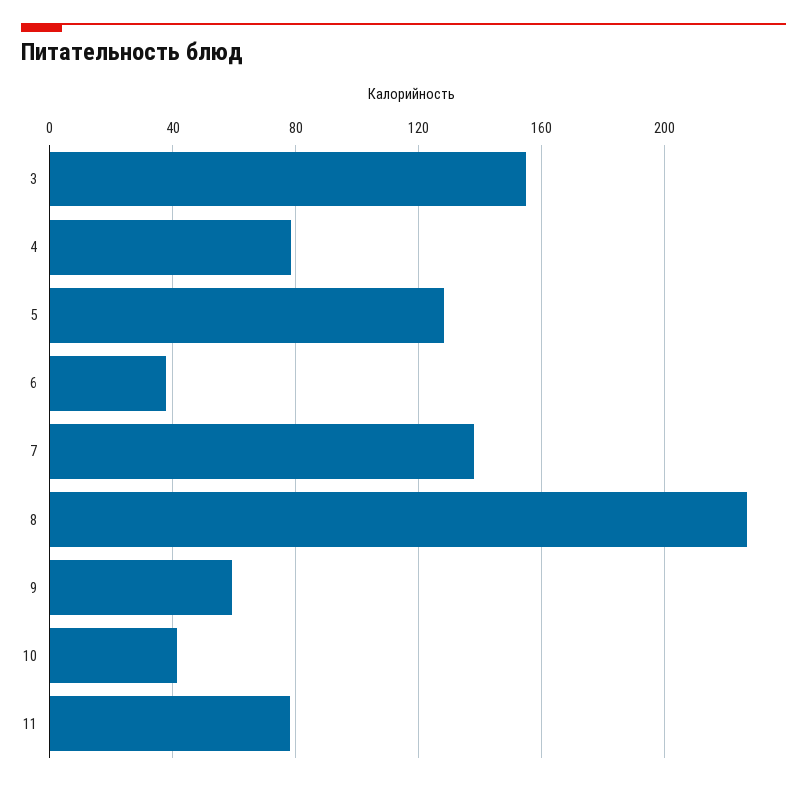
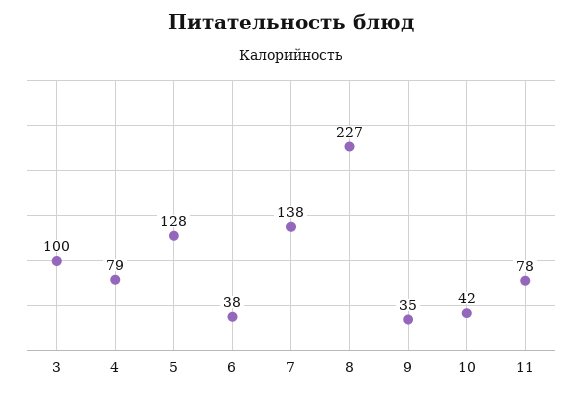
  {
-   "3": 155,
+   "3": 100,
    "4": 79,
    "5": 128,
    "6": 38,
    "7": 138,
    "8": 227,
-   "9": 60,
+   "9": 35,
    "10": 42,
    "11": 78
  }

